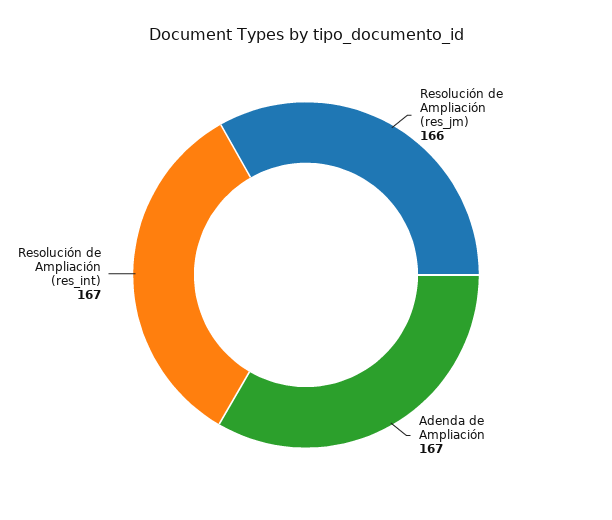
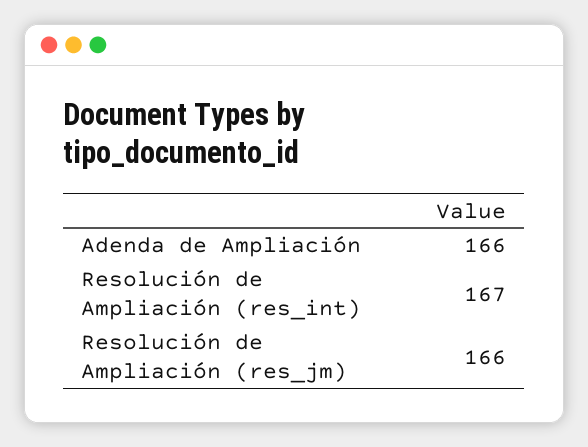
  {
    "Resolución de Ampliación (res_jm)": 166,
-   "Adenda de Ampliación": 167,
+   "Adenda de Ampliación": 166,
    "Resolución de Ampliación (res_int)": 167
  }

